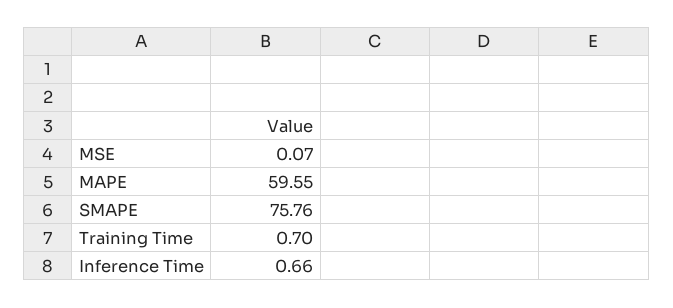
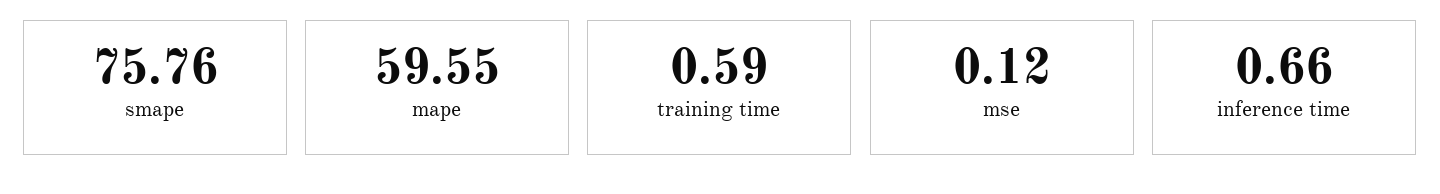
  {
-   "MSE": 0.07,
+   "MSE": 0.12,
    "MAPE": 59.55,
    "SMAPE": 75.76,
-   "Training Time": 0.7,
+   "Training Time": 0.59,
    "Inference Time": 0.66
  }

